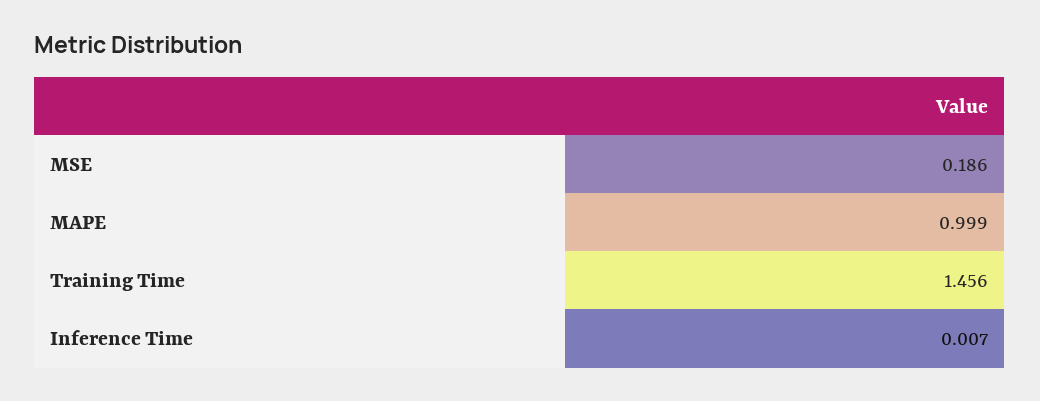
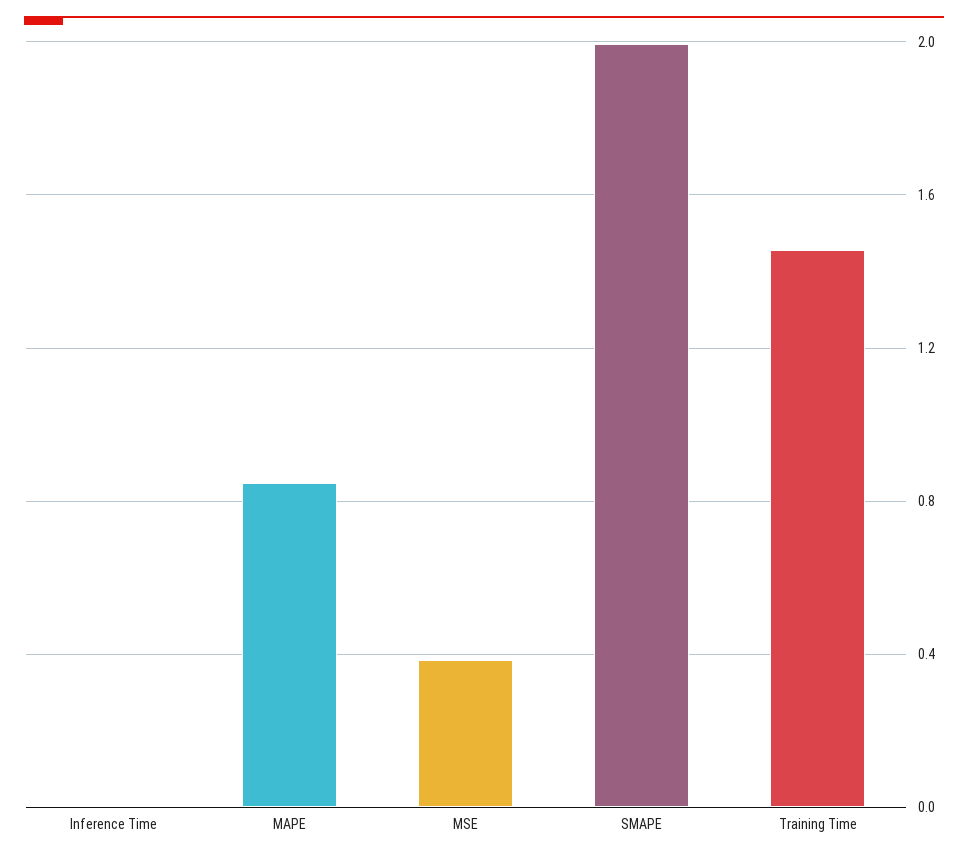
  {
-   "MSE": 0.186,
+   "MSE": 0.4,
-   "MAPE": 0.999,
+   "MAPE": 0.85,
    "Training Time": 1.456,
-   "Inference Time": 0.007
+   "Inference Time": 0.007,
+   "SMAPE": 2
  }

